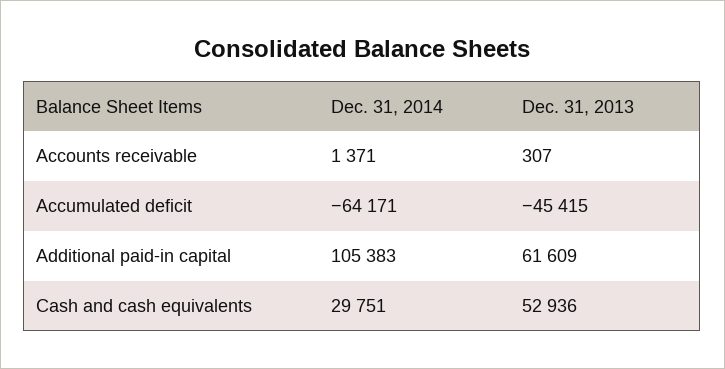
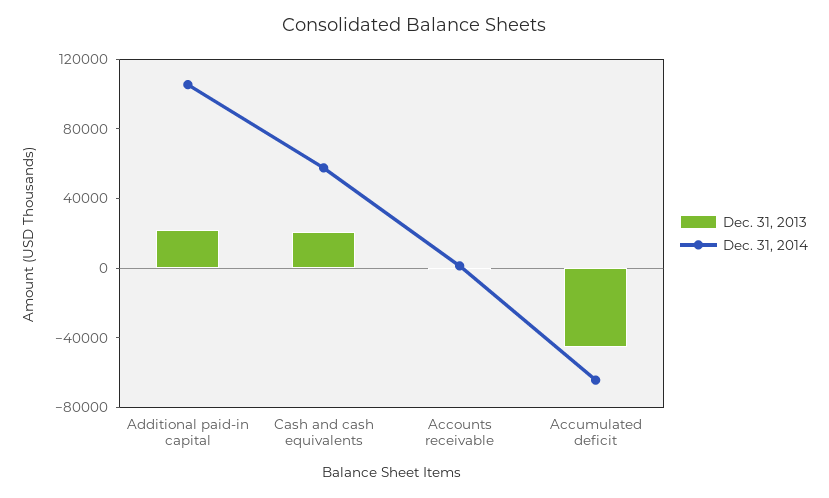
  {
    "Dec. 31, 2014": {
      "Accounts receivable": 1371,
      "Accumulated deficit": -64171,
      "Additional paid-in capital": 105383,
-     "Cash and cash equivalents": 29751
+     "Cash and cash equivalents": 60000
    },
    "Dec. 31, 2013": {
      "Accounts receivable": 307,
      "Accumulated deficit": -45415,
-     "Additional paid-in capital": 61609,
+     "Additional paid-in capital": 20000,
-     "Cash and cash equivalents": 52936
+     "Cash and cash equivalents": 20000
    }
  }

